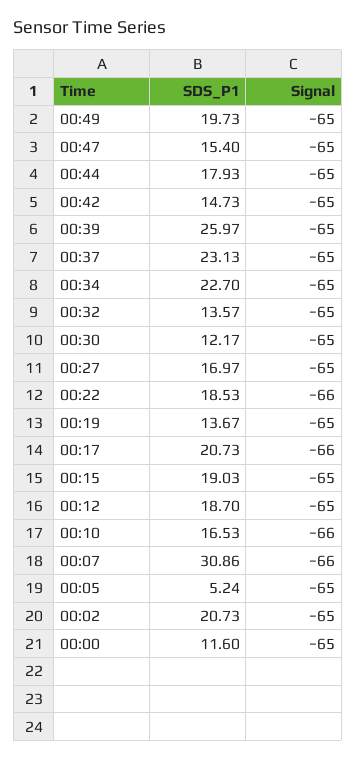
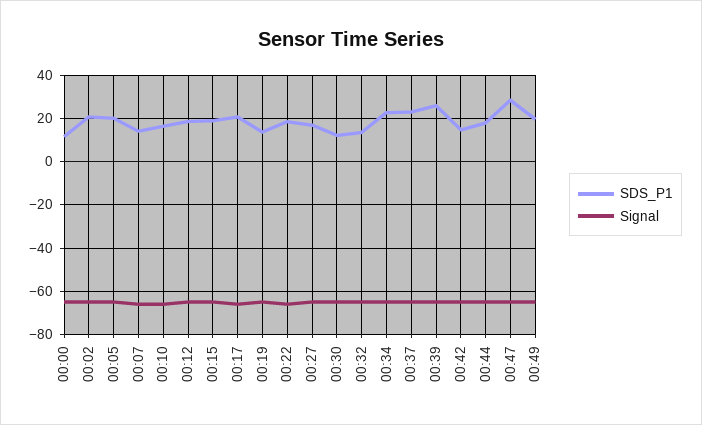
  {
    "SDS_P1": {
      "00:49": 19.73,
-     "00:47": 15.4,
+     "00:47": 30,
      "00:44": 17.93,
      "00:42": 14.73,
      "00:39": 25.97,
      "00:37": 23.13,
      "00:34": 22.7,
      "00:32": 13.57,
      "00:30": 12.17,
      "00:27": 16.97,
      "00:22": 18.53,
      "00:19": 13.67,
      "00:17": 20.73,
      "00:15": 19.03,
      "00:12": 18.7,
      "00:10": 16.53,
-     "00:07": 30.86,
+     "00:07": 15,
-     "00:05": 5.24,
+     "00:05": 20,
      "00:02": 20.73,
      "00:00": 11.6
    },
    "Signal": {
      "00:49": -65,
      "00:47": -65,
      "00:44": -65,
      "00:42": -65,
      "00:39": -65,
      "00:37": -65,
      "00:34": -65,
      "00:32": -65,
      "00:30": -65,
      "00:27": -65,
      "00:22": -66,
      "00:19": -65,
      "00:17": -66,
      "00:15": -65,
      "00:12": -65,
      "00:10": -66,
      "00:07": -66,
      "00:05": -65,
      "00:02": -65,
      "00:00": -65
    }
  }

